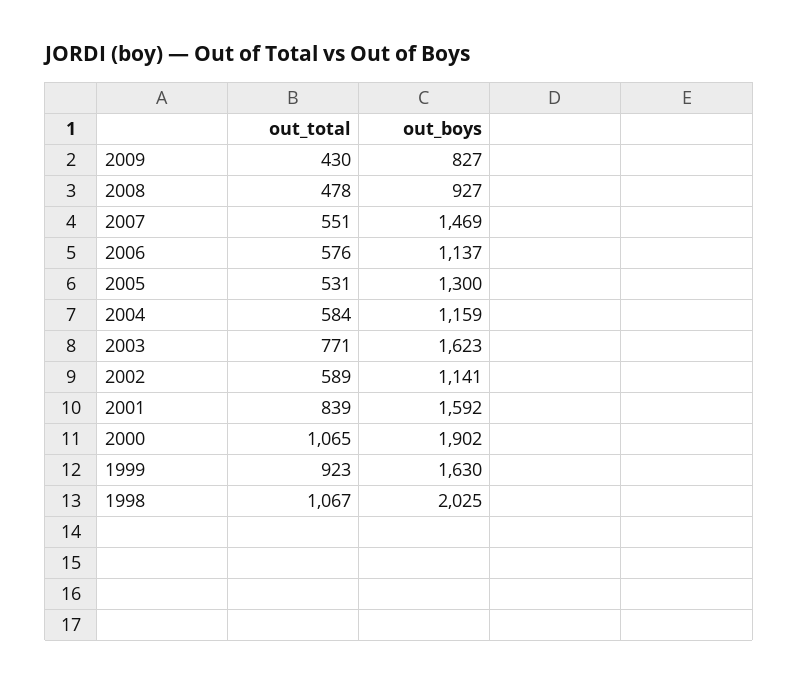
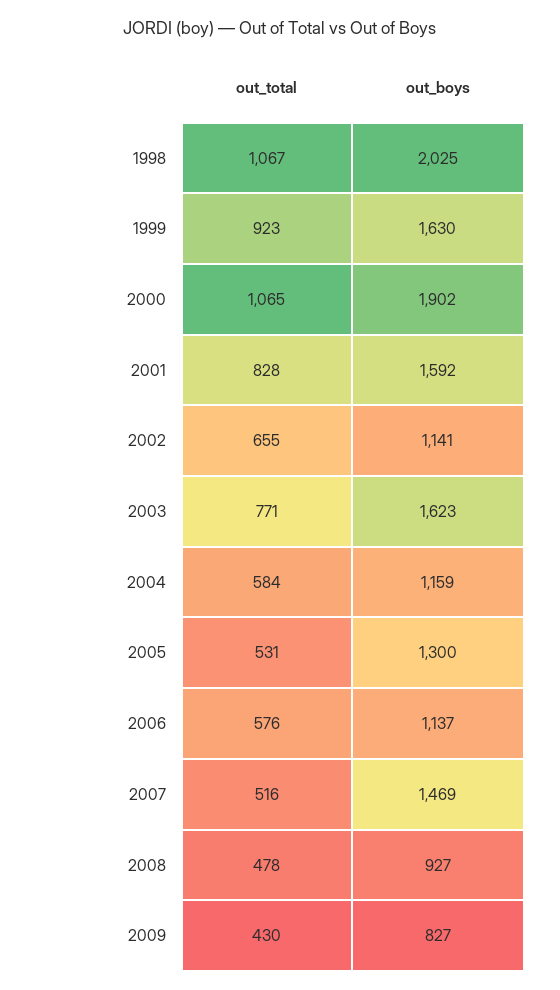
  {
    "out_total": {
      "2009": 430,
      "2008": 478,
-     "2007": 551,
+     "2007": 516,
      "2006": 576,
      "2005": 531,
      "2004": 584,
      "2003": 771,
-     "2002": 589,
+     "2002": 655,
-     "2001": 839,
+     "2001": 828,
      "2000": 1065,
      "1999": 923,
      "1998": 1067
    },
    "out_boys": {
      "2009": 827,
      "2008": 927,
      "2007": 1469,
      "2006": 1137,
      "2005": 1300,
      "2004": 1159,
      "2003": 1623,
      "2002": 1141,
      "2001": 1592,
      "2000": 1902,
      "1999": 1630,
      "1998": 2025
    }
  }

